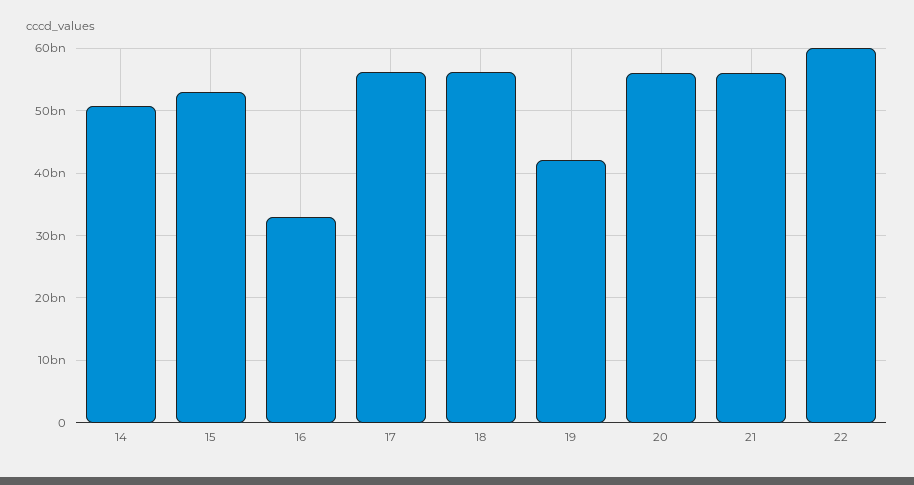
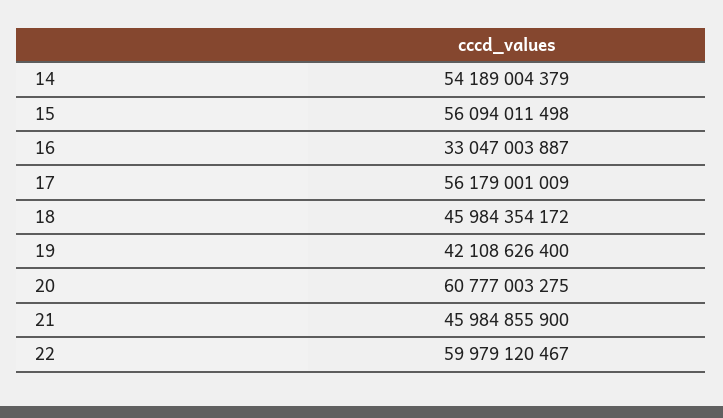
  {
-   "14": 51000000000,
+   "14": 54189004379,
-   "15": 53000000000,
+   "15": 56094011498,
    "16": 33047003887,
    "17": 56179001009,
-   "18": 56000000000,
+   "18": 45984354172,
    "19": 42108626400,
-   "20": 56000000000,
+   "20": 60777003275,
-   "21": 56000000000,
+   "21": 45984855900,
    "22": 59979120467
  }

